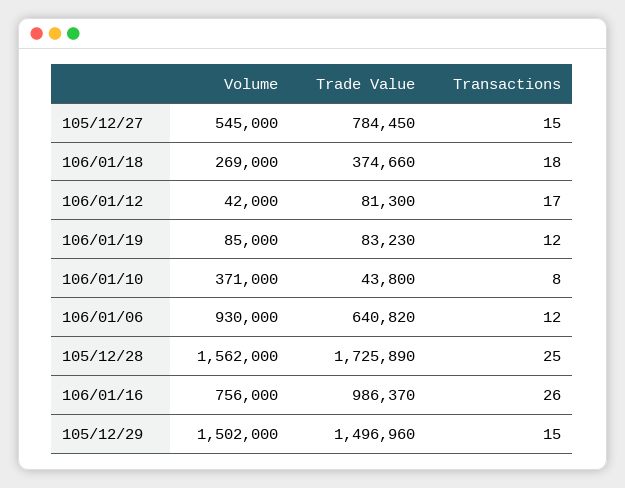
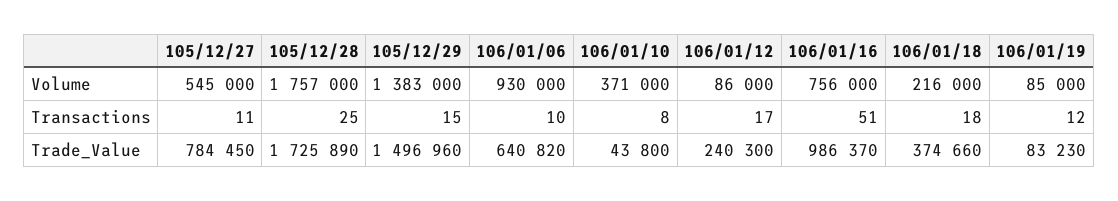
  {
    "Volume": {
      "105/12/27": 545000,
-     "106/01/18": 269000,
+     "106/01/18": 216000,
-     "106/01/12": 42000,
+     "106/01/12": 86000,
      "106/01/19": 85000,
      "106/01/10": 371000,
      "106/01/06": 930000,
-     "105/12/28": 1562000,
+     "105/12/28": 1757000,
      "106/01/16": 756000,
-     "105/12/29": 1502000
+     "105/12/29": 1383000
    },
    "Trade Value": {
      "105/12/27": 784450,
      "106/01/18": 374660,
-     "106/01/12": 81300,
+     "106/01/12": 240300,
      "106/01/19": 83230,
      "106/01/10": 43800,
      "106/01/06": 640820,
      "105/12/28": 1725890,
      "106/01/16": 986370,
      "105/12/29": 1496960
    },
    "Transactions": {
-     "105/12/27": 15,
+     "105/12/27": 11,
      "106/01/18": 18,
      "106/01/12": 17,
      "106/01/19": 12,
      "106/01/10": 8,
-     "106/01/06": 12,
+     "106/01/06": 10,
      "105/12/28": 25,
-     "106/01/16": 26,
+     "106/01/16": 51,
      "105/12/29": 15
    }
  }

